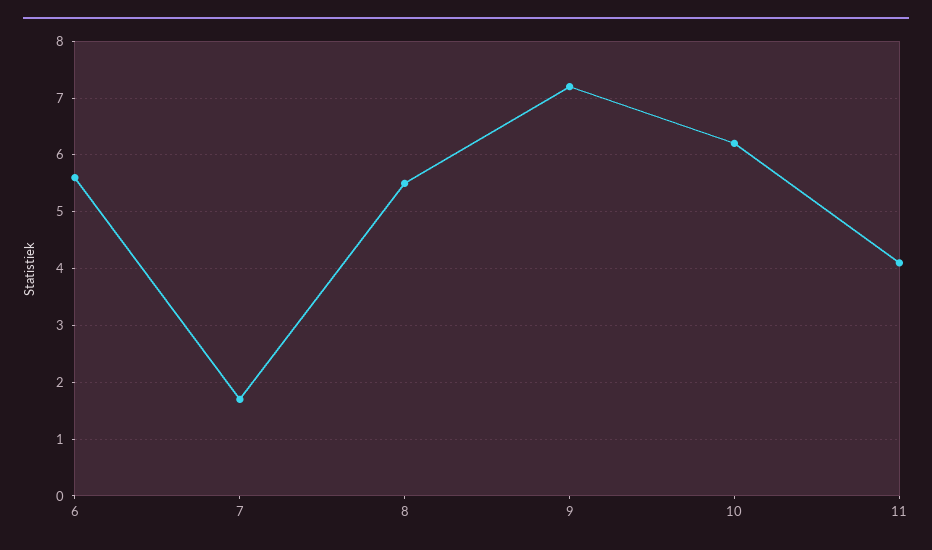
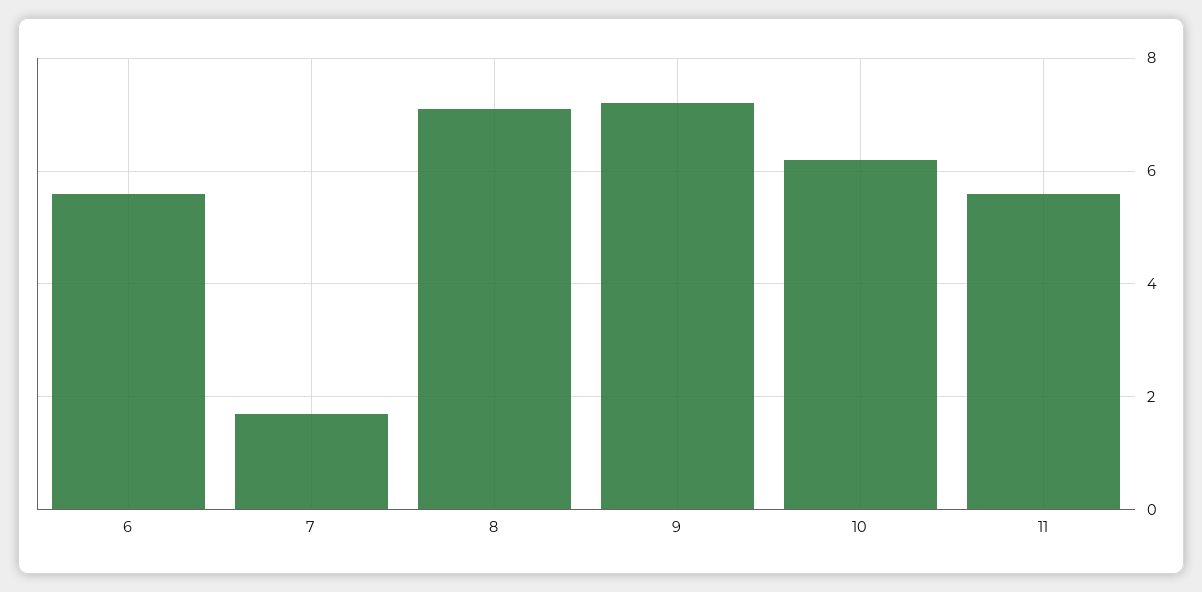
  {
    "6": 5.5,
    "7": 1.5,
-   "8": 5.5,
+   "8": 7,
    "9": 7,
    "10": 6,
-   "11": 4
+   "11": 5.5
  }

